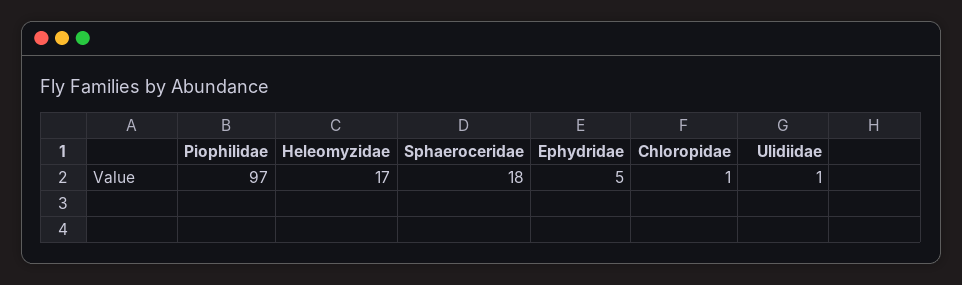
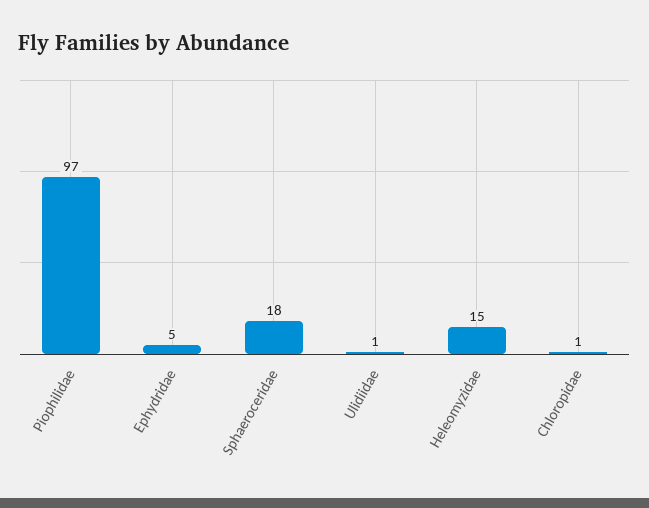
  {
    "Piophilidae": 97,
-   "Heleomyzidae": 17,
+   "Heleomyzidae": 15,
    "Sphaeroceridae": 18,
    "Ephydridae": 5,
    "Chloropidae": 1,
    "Ulidiidae": 1
  }

